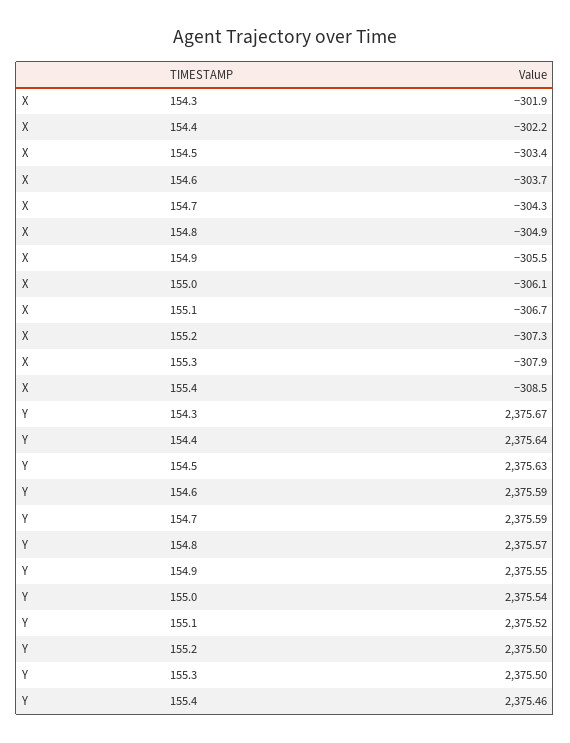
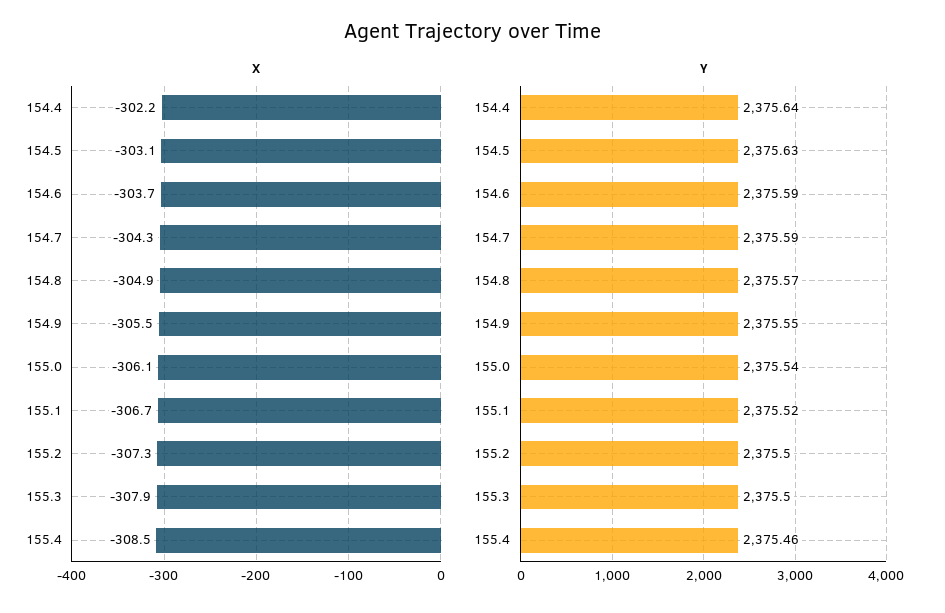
  {
    "X": {
-     "154.3": -301.9,
      "154.4": -302.2,
-     "154.5": -303.4,
+     "154.5": -303.1,
      "154.6": -303.7,
      "154.7": -304.3,
      "154.8": -304.9,
      "154.9": -305.5,
      "155.0": -306.1,
      "155.1": -306.7,
      "155.2": -307.3,
      "155.3": -307.9,
      "155.4": -308.5
    },
    "Y": {
-     "154.3": 2375.67,
      "154.4": 2375.64,
      "154.5": 2375.63,
      "154.6": 2375.59,
      "154.7": 2375.59,
      "154.8": 2375.57,
      "154.9": 2375.55,
      "155.0": 2375.54,
      "155.1": 2375.52,
      "155.2": 2375.5,
      "155.3": 2375.5,
      "155.4": 2375.46
    }
  }

